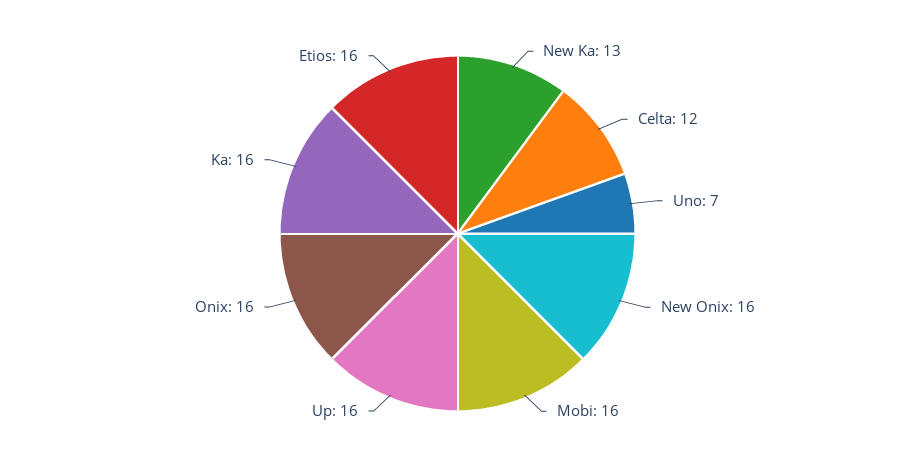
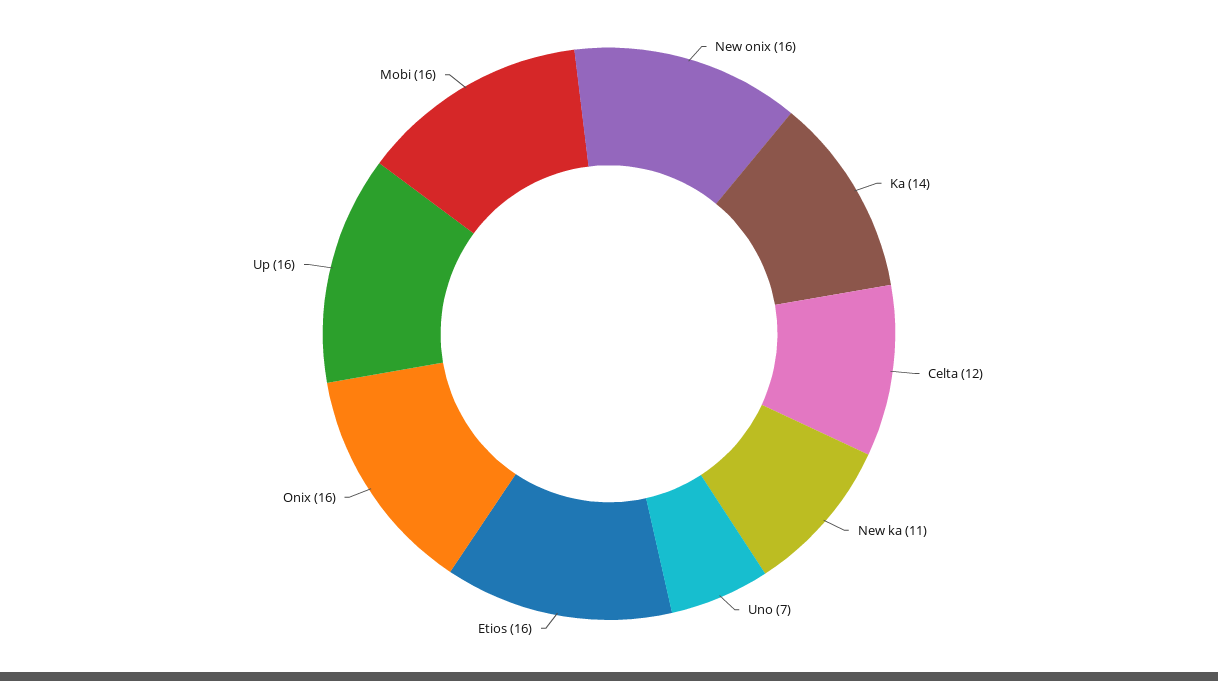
  {
-   "New Ka": 13,
+   "New Ka": 11,
    "Celta": 12,
    "Uno": 7,
    "New Onix": 16,
    "Mobi": 16,
    "Up": 16,
    "Onix": 16,
-   "Ka": 16,
+   "Ka": 14,
    "Etios": 16
  }

